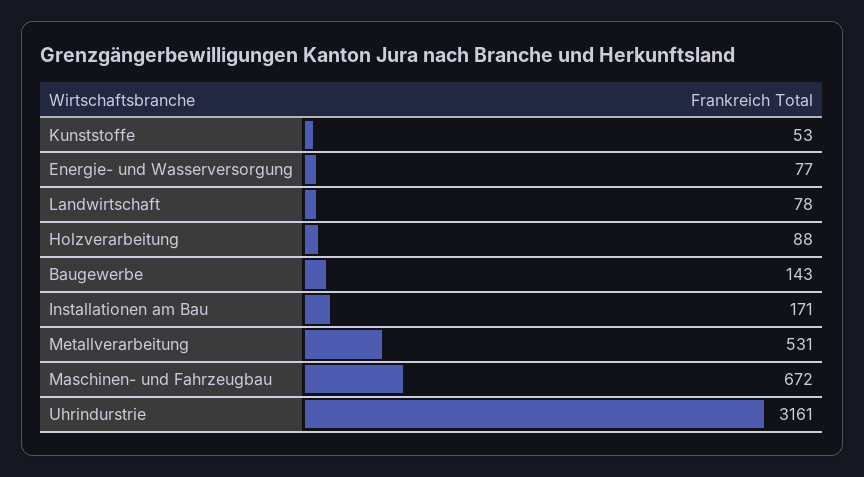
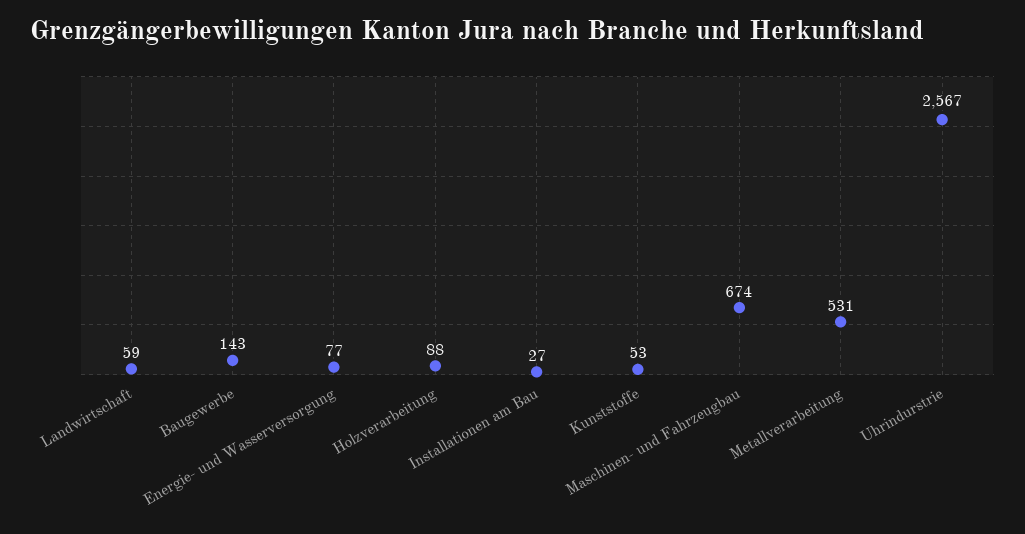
  {
    "Kunststoffe": 53,
    "Energie- und Wasserversorgung": 77,
-   "Landwirtschaft": 78,
+   "Landwirtschaft": 59,
    "Holzverarbeitung": 88,
    "Baugewerbe": 143,
-   "Installationen am Bau": 171,
+   "Installationen am Bau": 27,
    "Metallverarbeitung": 531,
-   "Maschinen- und Fahrzeugbau": 672,
+   "Maschinen- und Fahrzeugbau": 674,
-   "Uhrindurstrie": 3161
+   "Uhrindurstrie": 2567
  }

